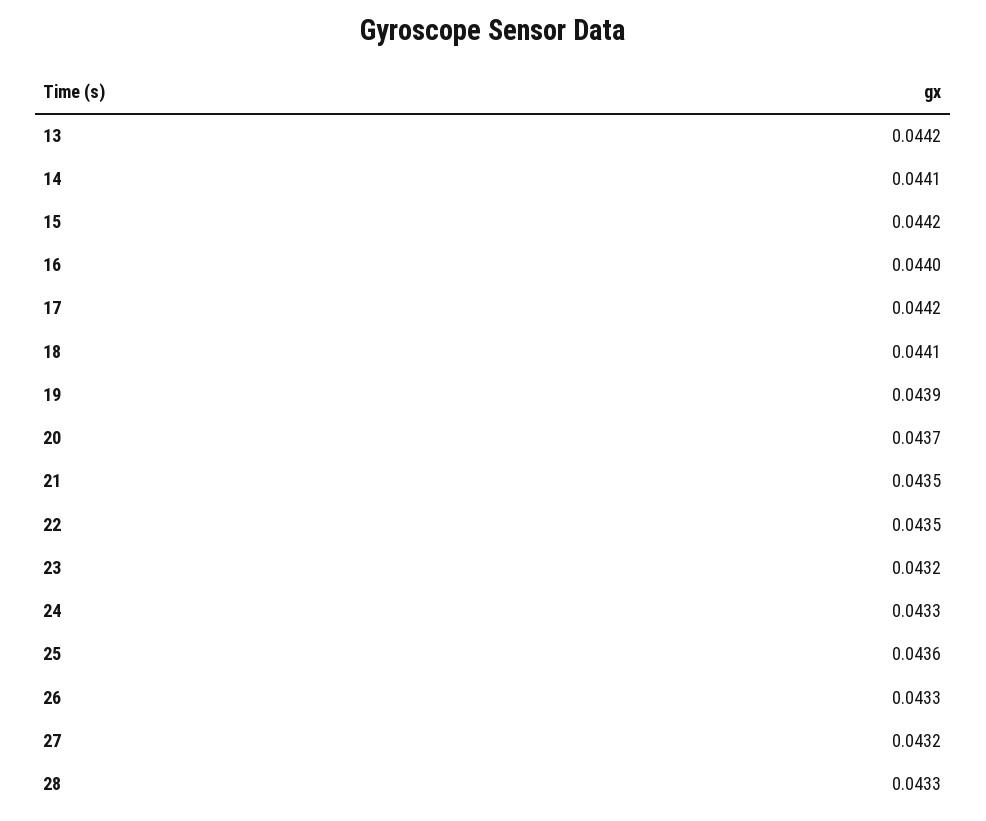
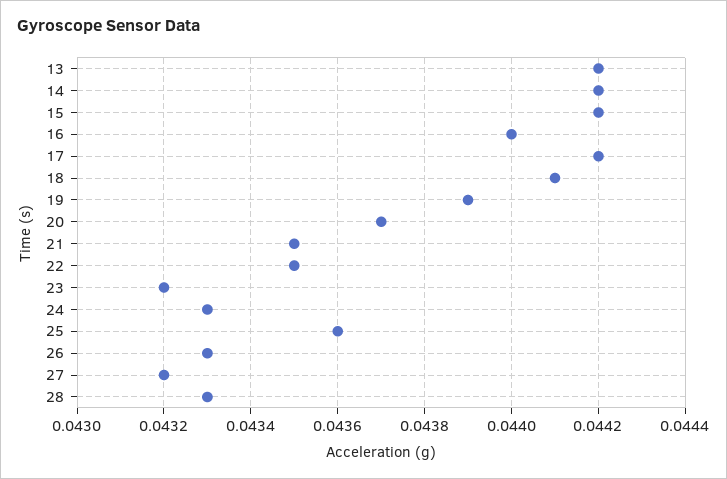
  {
    "13": 0.0442,
-   "14": 0.0441,
+   "14": 0.0442,
    "15": 0.0442,
    "16": 0.044,
    "17": 0.0442,
    "18": 0.0441,
    "19": 0.0439,
    "20": 0.0437,
    "21": 0.0435,
    "22": 0.0435,
    "23": 0.0432,
    "24": 0.0433,
    "25": 0.0436,
    "26": 0.0433,
    "27": 0.0432,
    "28": 0.0433
  }

